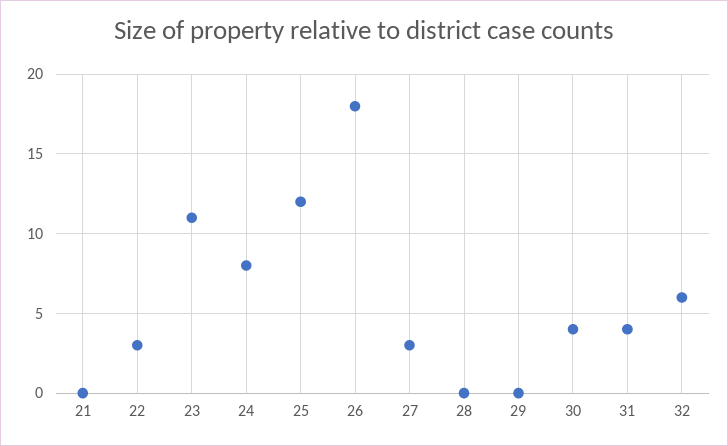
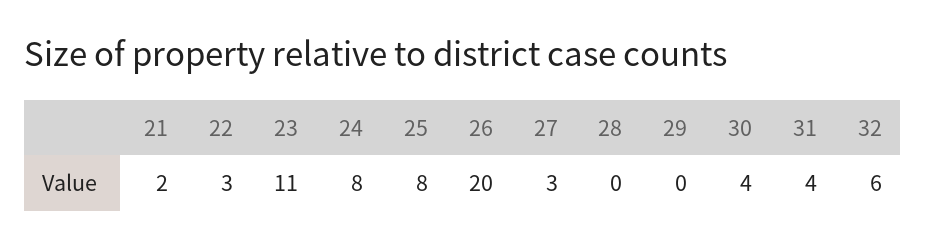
  {
-   "21": 0,
+   "21": 2,
    "22": 3,
    "23": 11,
    "24": 8,
-   "25": 12,
+   "25": 8,
-   "26": 18,
+   "26": 20,
    "27": 3,
    "28": 0,
    "29": 0,
    "30": 4,
    "31": 4,
    "32": 6
  }

